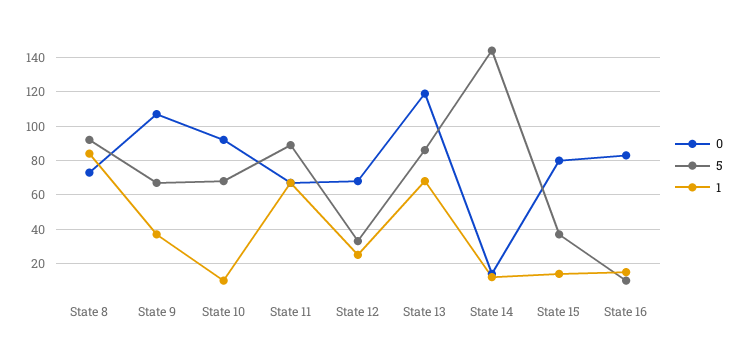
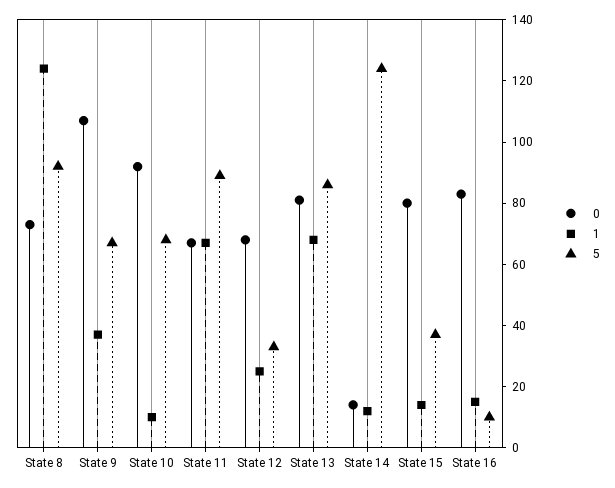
  {
    "0": {
      "State 8": 75,
      "State 9": 105,
      "State 10": 90,
      "State 11": 65,
      "State 12": 70,
-     "State 13": 120,
+     "State 13": 80,
      "State 14": 15,
      "State 15": 80,
      "State 16": 85
    },
    "5": {
      "State 8": 90,
      "State 9": 65,
      "State 10": 70,
      "State 11": 90,
      "State 12": 35,
      "State 13": 85,
-     "State 14": 145,
+     "State 14": 125,
      "State 15": 35,
      "State 16": 10
    },
    "1": {
-     "State 8": 85,
+     "State 8": 125,
      "State 9": 35,
      "State 10": 10,
      "State 11": 65,
      "State 12": 25,
      "State 13": 70,
      "State 14": 10,
      "State 15": 15,
      "State 16": 15
    }
  }

